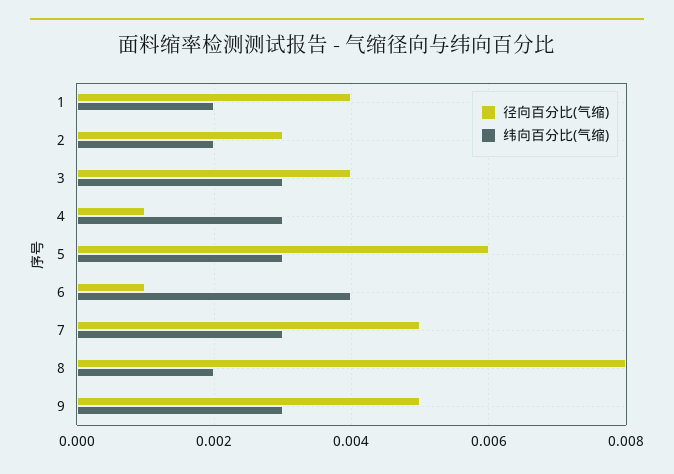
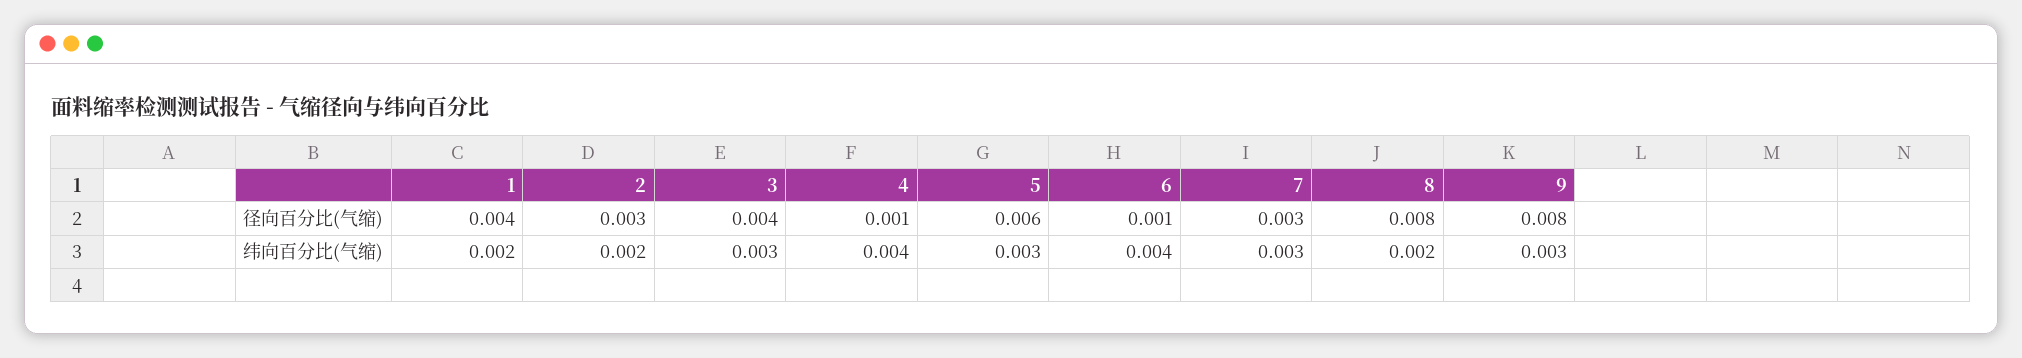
  {
    "径向百分比(气缩)": {
      "1": 0.004,
      "2": 0.003,
      "3": 0.004,
      "4": 0.001,
      "5": 0.006,
      "6": 0.001,
-     "7": 0.005,
+     "7": 0.003,
      "8": 0.008,
-     "9": 0.005
+     "9": 0.008
    },
    "纬向百分比(气缩)": {
      "1": 0.002,
      "2": 0.002,
      "3": 0.003,
-     "4": 0.003,
+     "4": 0.004,
      "5": 0.003,
      "6": 0.004,
      "7": 0.003,
      "8": 0.002,
      "9": 0.003
    }
  }

